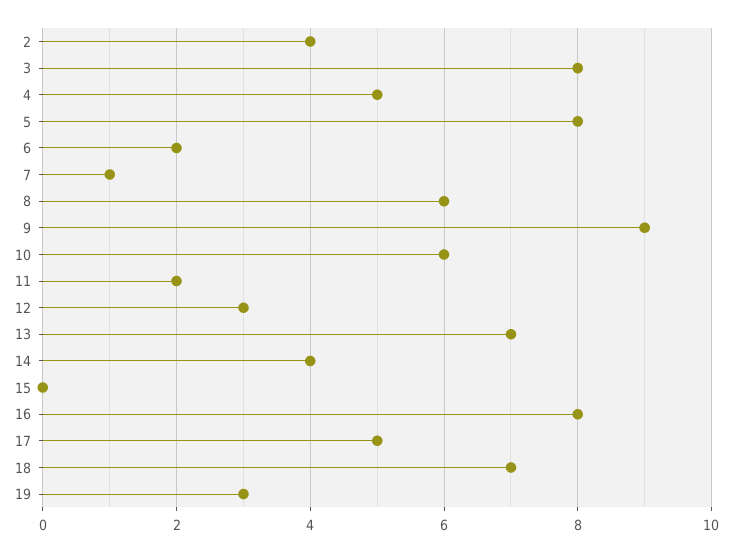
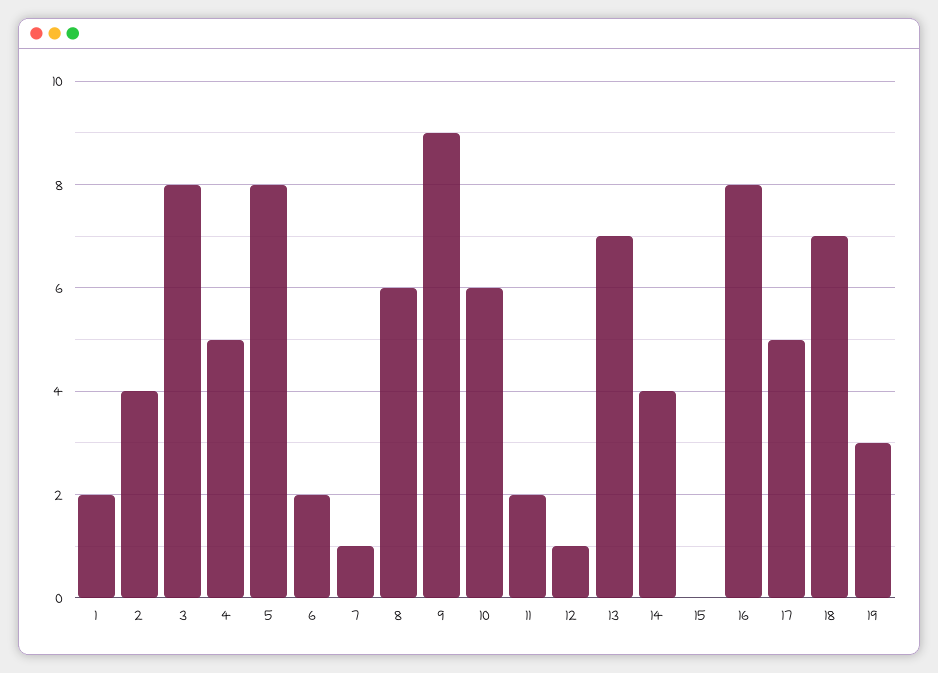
  {
    "2": 4,
    "3": 8,
    "4": 5,
    "5": 8,
    "6": 2,
    "7": 1,
    "8": 6,
    "9": 9,
    "10": 6,
    "11": 2,
-   "12": 3,
+   "12": 1,
    "13": 7,
    "14": 4,
    "15": 0,
    "16": 8,
    "17": 5,
    "18": 7,
-   "19": 3
+   "19": 3,
+   "1": 2
  }

